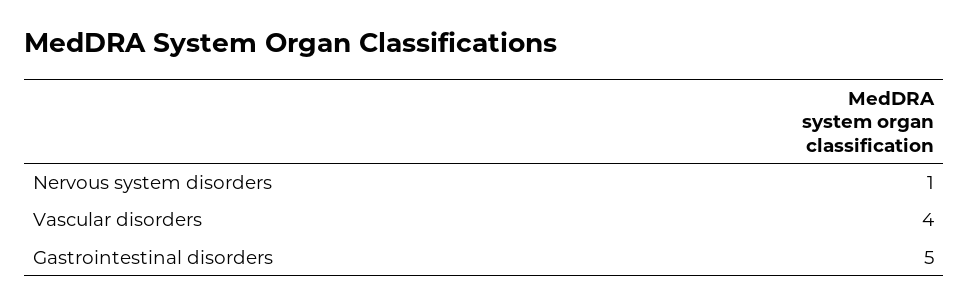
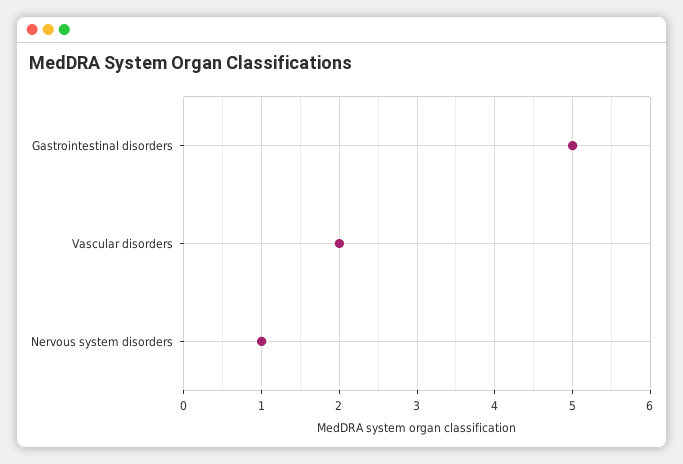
  {
    "Nervous system disorders": 1,
-   "Vascular disorders": 4,
+   "Vascular disorders": 2,
    "Gastrointestinal disorders": 5
  }

